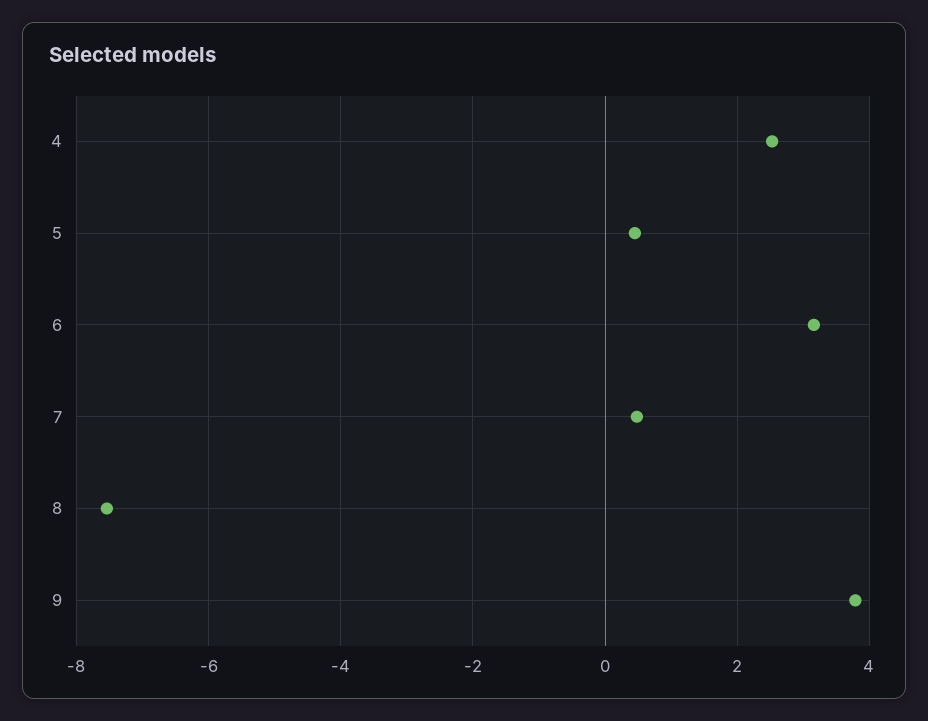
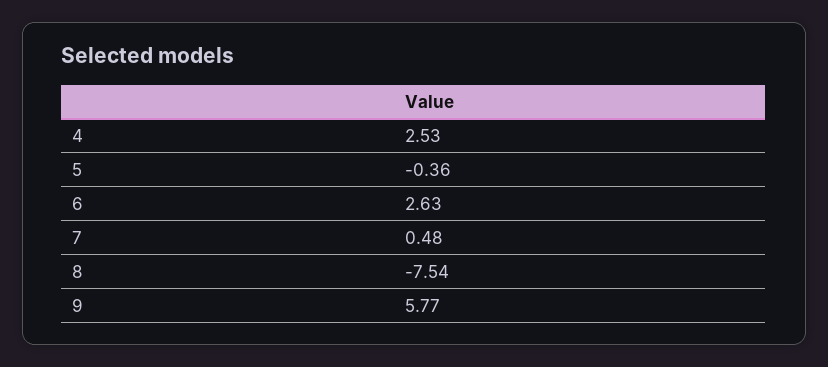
  {
    "4": 2.53,
-   "5": 0.4,
+   "5": -0.36,
-   "6": 3.2,
+   "6": 2.63,
    "7": 0.48,
    "8": -7.54,
-   "9": 3.8
+   "9": 5.77
  }

